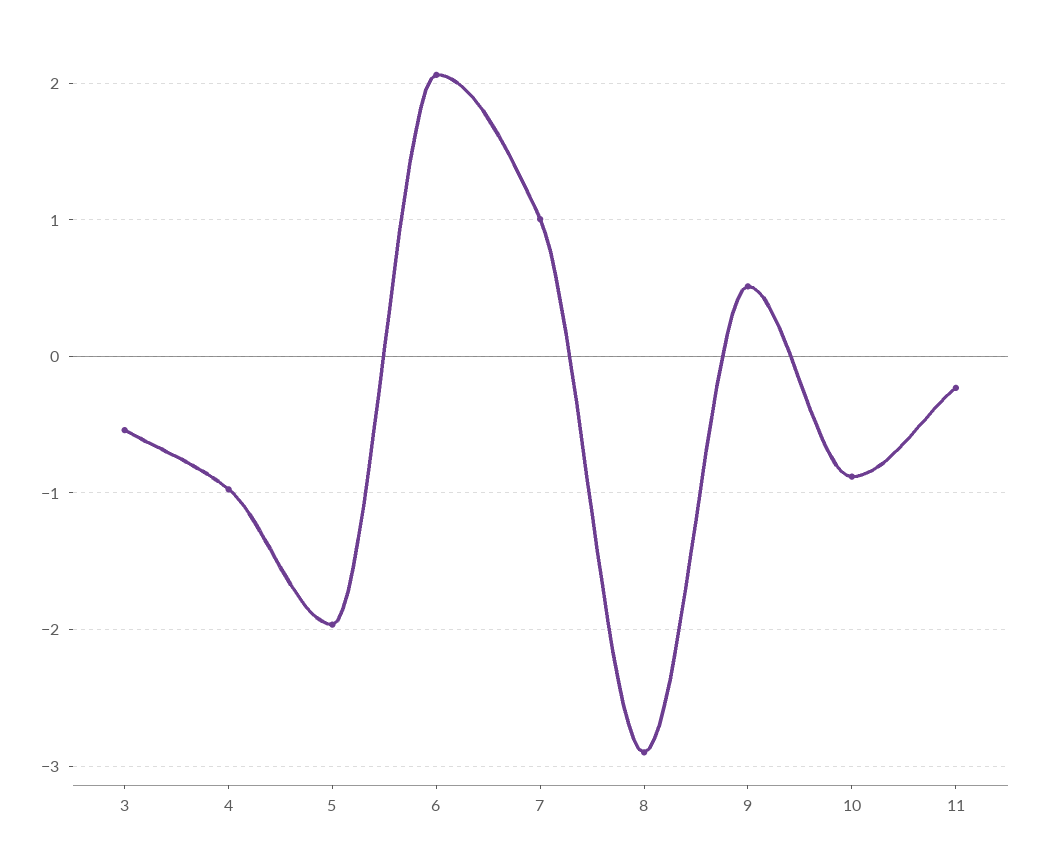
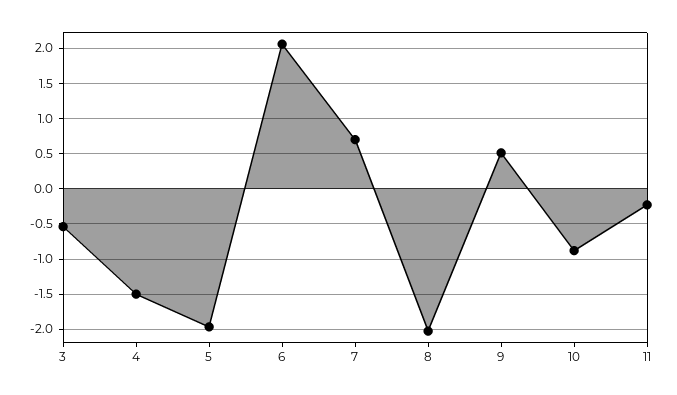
  {
    "3": -0.5,
-   "4": -1,
+   "4": -1.5,
    "5": -2,
    "6": 2.1,
-   "7": 1,
+   "7": 0.7,
-   "8": -2.9,
+   "8": -2,
    "9": 0.5,
    "10": -0.9,
    "11": -0.2
  }

